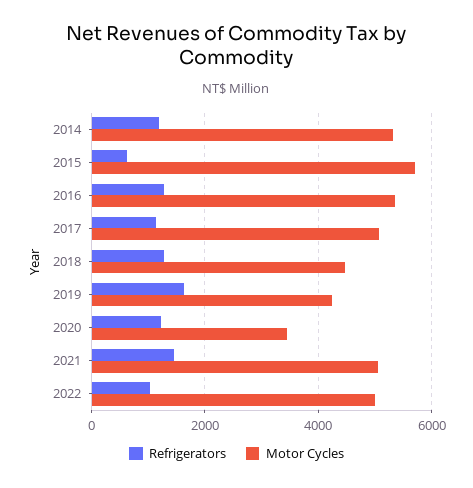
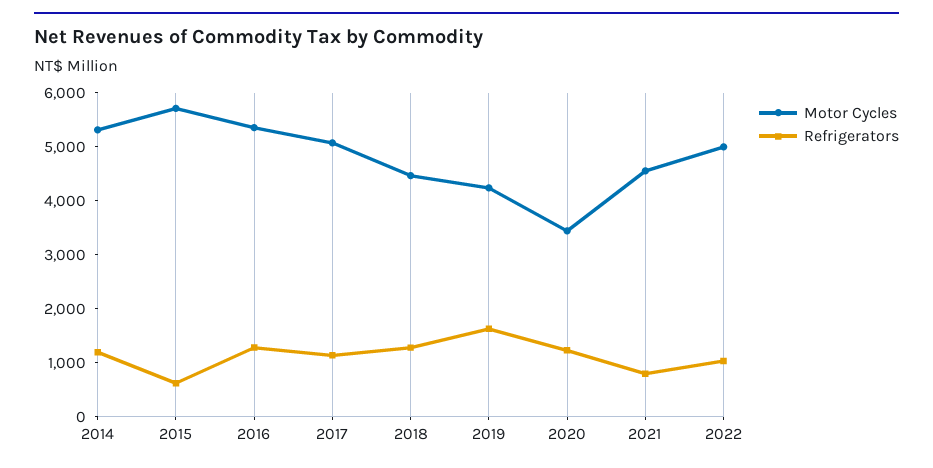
  {
    "Refrigerators": {
      "2014": 1200,
      "2015": 600,
      "2016": 1200,
      "2017": 1200,
      "2018": 1200,
      "2019": 1600,
      "2020": 1200,
-     "2021": 1400,
+     "2021": 800,
      "2022": 1000
    },
    "Motor Cycles": {
      "2014": 5400,
      "2015": 5800,
      "2016": 5400,
      "2017": 5000,
      "2018": 4400,
      "2019": 4200,
      "2020": 3400,
-     "2021": 5000,
+     "2021": 4600,
      "2022": 5000
    }
  }

